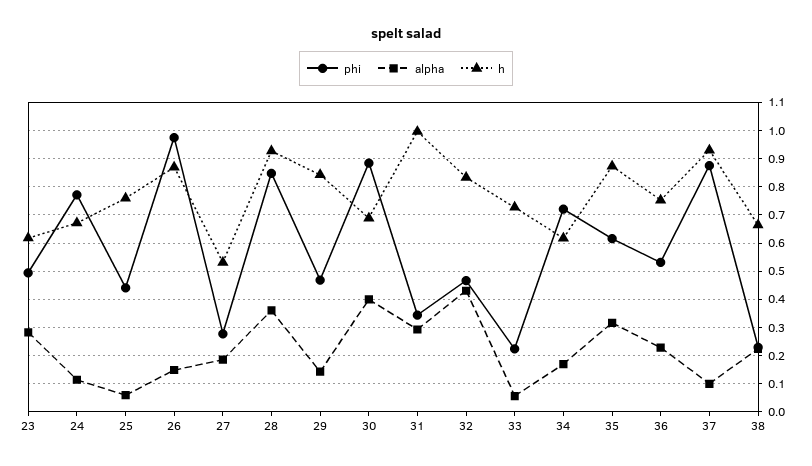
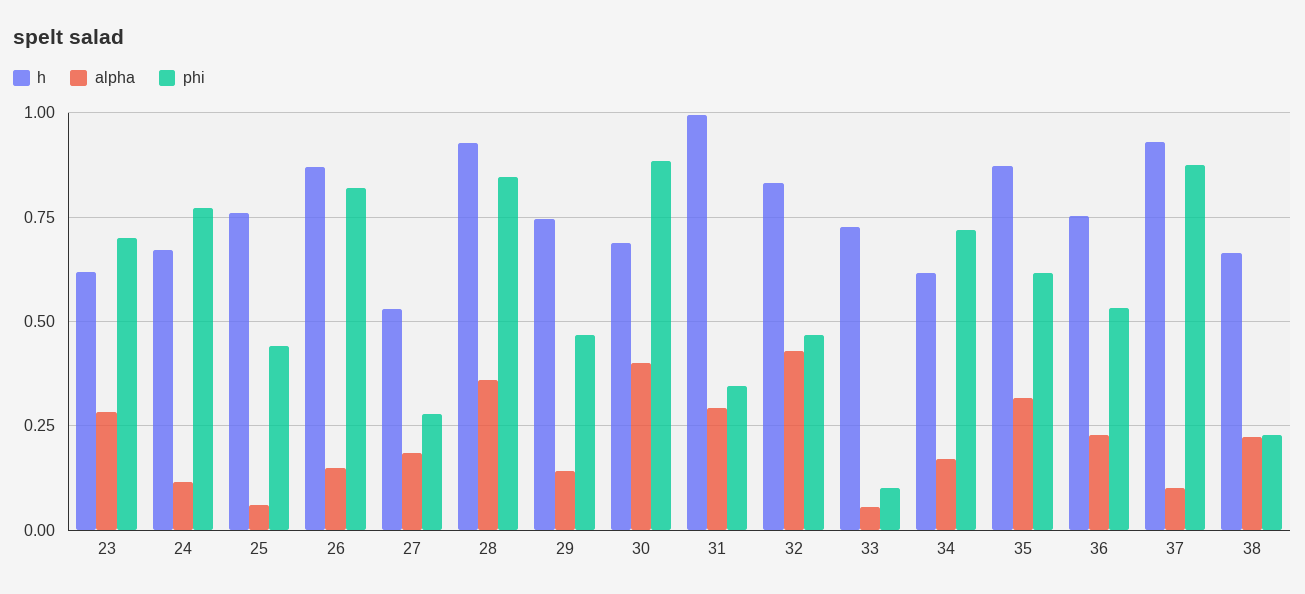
  {
    "phi": {
-     "23": 0.5,
+     "23": 0.7,
      "24": 0.775,
      "25": 0.45,
-     "26": 0.975,
+     "26": 0.825,
      "27": 0.275,
      "28": 0.85,
      "29": 0.475,
      "30": 0.875,
      "31": 0.35,
      "32": 0.475,
-     "33": 0.225,
+     "33": 0.1,
      "34": 0.725,
      "35": 0.625,
      "36": 0.525,
      "37": 0.875,
      "38": 0.225
    },
    "alpha": {
      "23": 0.275,
      "24": 0.125,
      "25": 0.05,
      "26": 0.15,
      "27": 0.175,
      "28": 0.35,
      "29": 0.15,
      "30": 0.4,
      "31": 0.3,
      "32": 0.425,
      "33": 0.05,
      "34": 0.175,
      "35": 0.325,
      "36": 0.225,
      "37": 0.1,
      "38": 0.225
    },
    "h": {
      "23": 0.625,
      "24": 0.675,
      "25": 0.75,
      "26": 0.875,
      "27": 0.525,
      "28": 0.925,
-     "29": 0.85,
+     "29": 0.75,
      "30": 0.7,
      "31": 1,
      "32": 0.825,
      "33": 0.725,
      "34": 0.625,
      "35": 0.875,
      "36": 0.75,
      "37": 0.925,
      "38": 0.675
    }
  }

